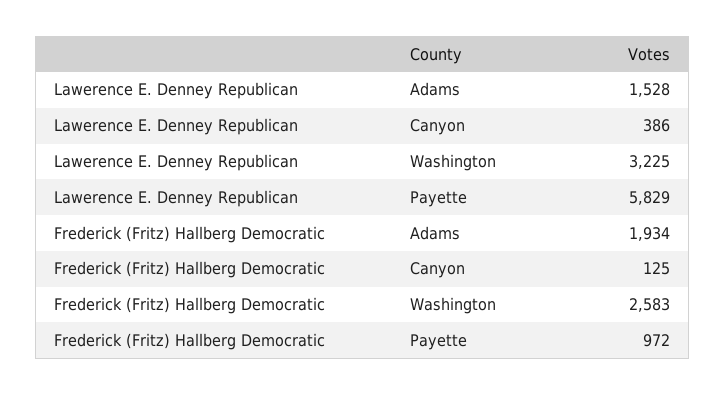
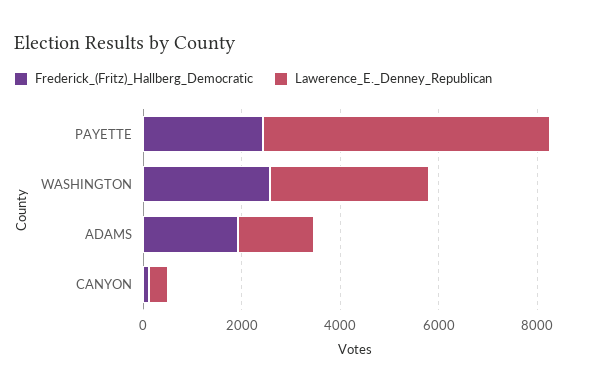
  {
    "Lawerence E. Denney Republican": {
      "Adams": 1528,
      "Canyon": 386,
      "Washington": 3225,
      "Payette": 5829
    },
    "Frederick (Fritz) Hallberg Democratic": {
      "Adams": 1934,
      "Canyon": 125,
      "Washington": 2583,
-     "Payette": 972
+     "Payette": 2500
    }
  }

